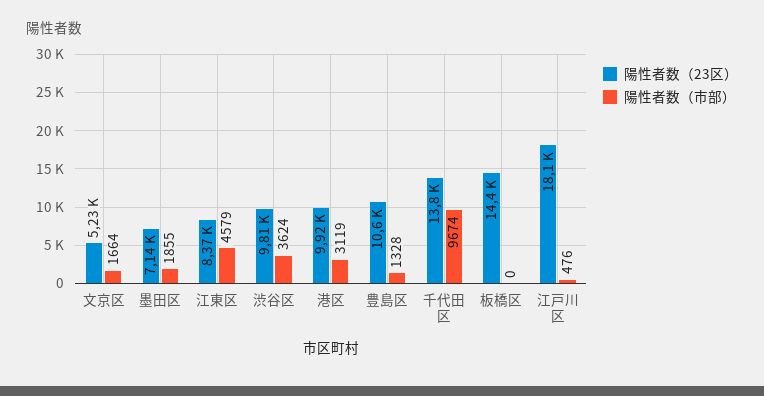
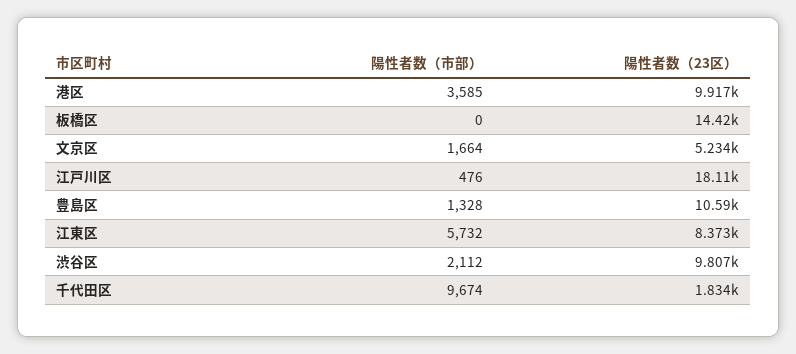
  {
    "陽性者数（23区）": {
      "文京区": 5234,
-     "墨田区": 7140,
      "江東区": 8373,
      "渋谷区": 9807,
      "港区": 9917,
      "豊島区": 10590,
-     "千代田区": 13800,
+     "千代田区": 1834,
      "板橋区": 14420,
      "江戸川区": 18110
    },
    "陽性者数（市部）": {
      "文京区": 1664,
-     "墨田区": 1855,
-     "江東区": 4579,
+     "江東区": 5732,
-     "渋谷区": 3624,
+     "渋谷区": 2112,
-     "港区": 3119,
+     "港区": 3585,
      "豊島区": 1328,
      "千代田区": 9674,
      "板橋区": 0,
      "江戸川区": 476
    }
  }

